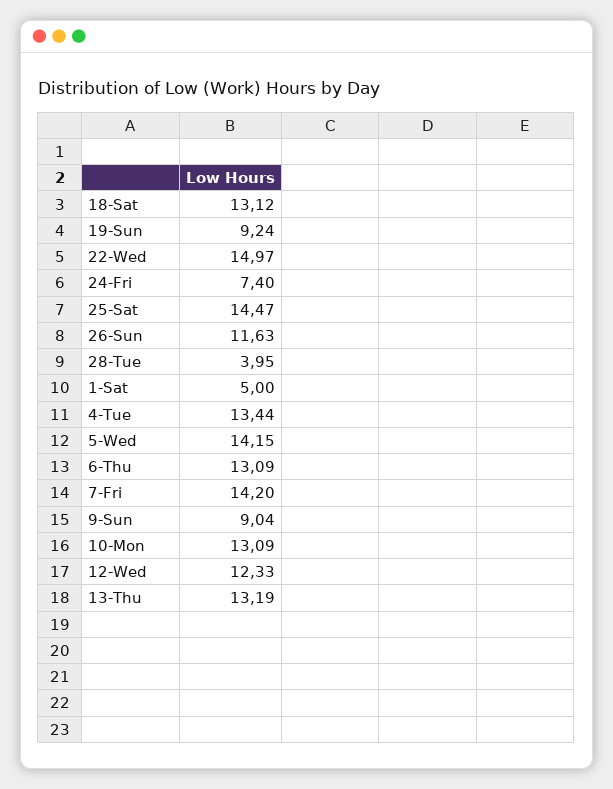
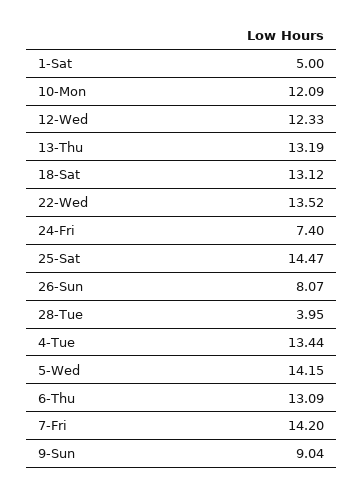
  {
    "18-Sat": 13.12,
-   "19-Sun": 9.24,
-   "22-Wed": 14.97,
+   "22-Wed": 13.52,
    "24-Fri": 7.4,
    "25-Sat": 14.47,
-   "26-Sun": 11.63,
+   "26-Sun": 8.07,
    "28-Tue": 3.95,
    "1-Sat": 5,
    "4-Tue": 13.44,
    "5-Wed": 14.15,
    "6-Thu": 13.09,
    "7-Fri": 14.2,
    "9-Sun": 9.04,
-   "10-Mon": 13.09,
+   "10-Mon": 12.09,
    "12-Wed": 12.33,
    "13-Thu": 13.19
  }

